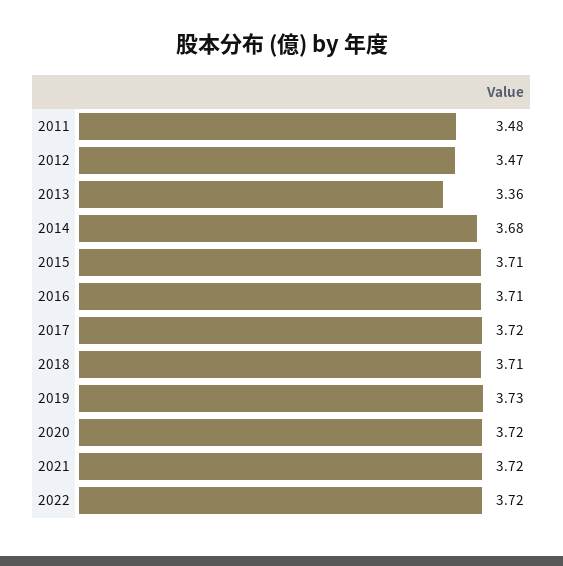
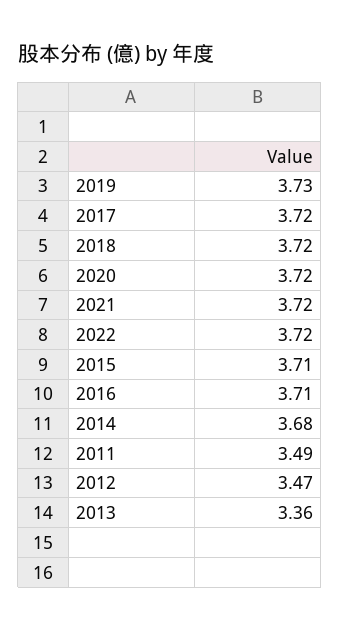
  {
-   "2011": 3.48,
+   "2011": 3.49,
    "2012": 3.47,
    "2013": 3.36,
    "2014": 3.68,
    "2015": 3.71,
    "2016": 3.71,
    "2017": 3.72,
-   "2018": 3.71,
+   "2018": 3.72,
    "2019": 3.73,
    "2020": 3.72,
    "2021": 3.72,
    "2022": 3.72
  }

